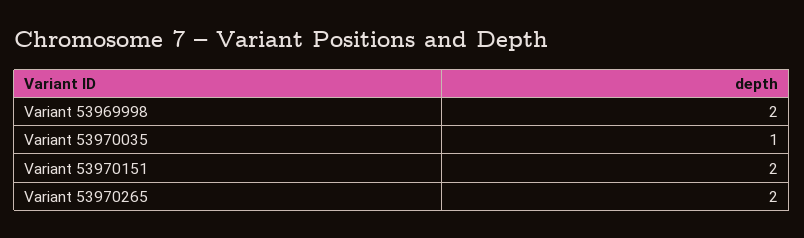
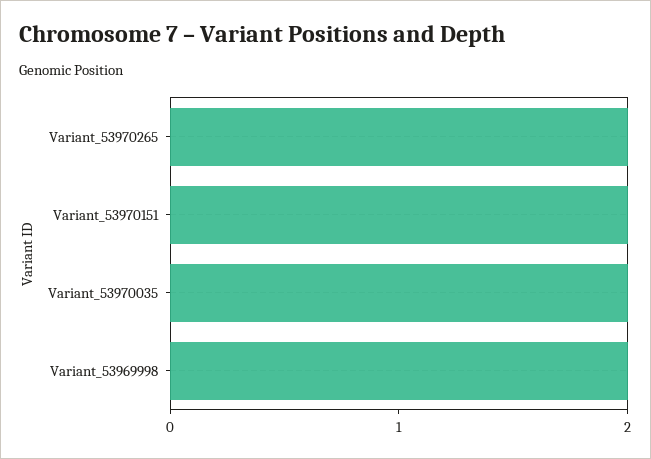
  {
    "Variant 53969998": 2,
-   "Variant 53970035": 1,
+   "Variant 53970035": 2,
    "Variant 53970151": 2,
    "Variant 53970265": 2
  }

